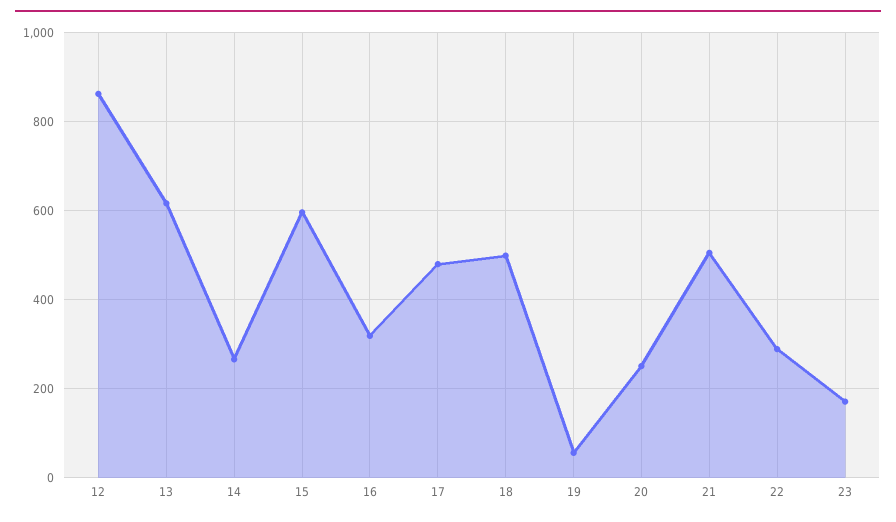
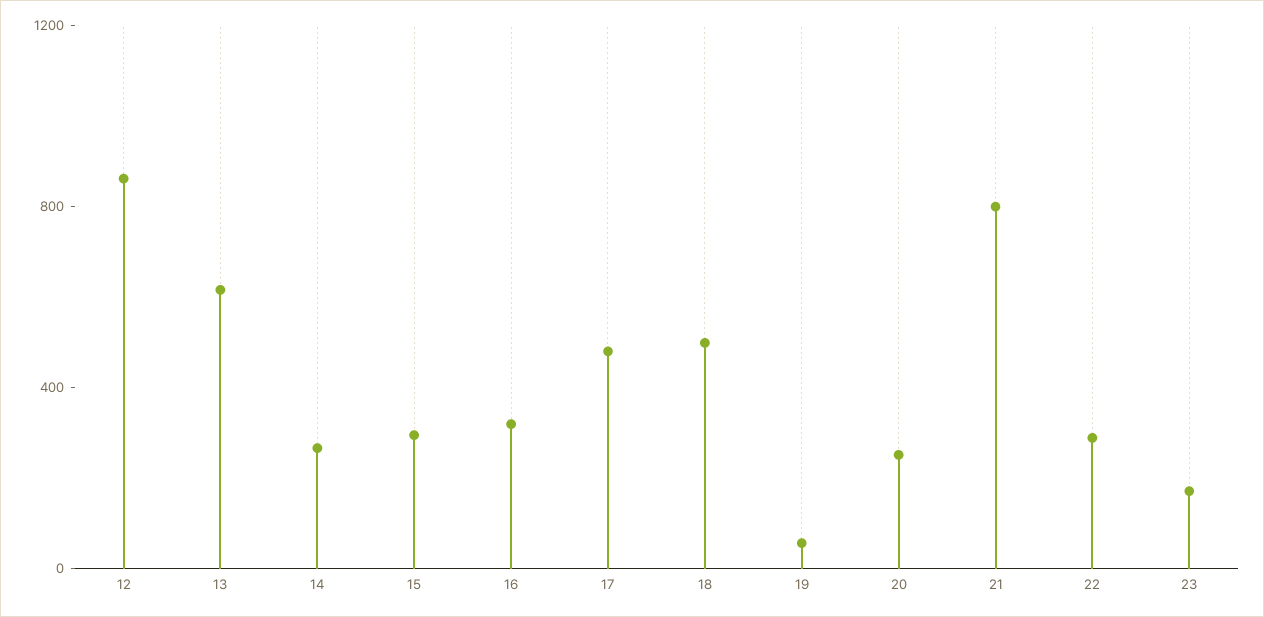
  {
    "12": 860,
    "13": 620,
    "14": 260,
-   "15": 600,
+   "15": 300,
    "16": 320,
    "17": 480,
    "18": 500,
    "19": 60,
    "20": 260,
-   "21": 500,
+   "21": 800,
    "22": 280,
    "23": 180
  }

